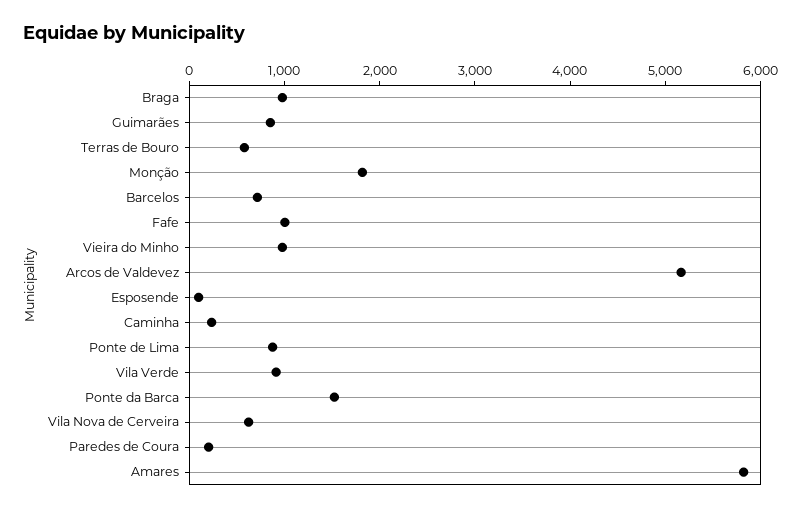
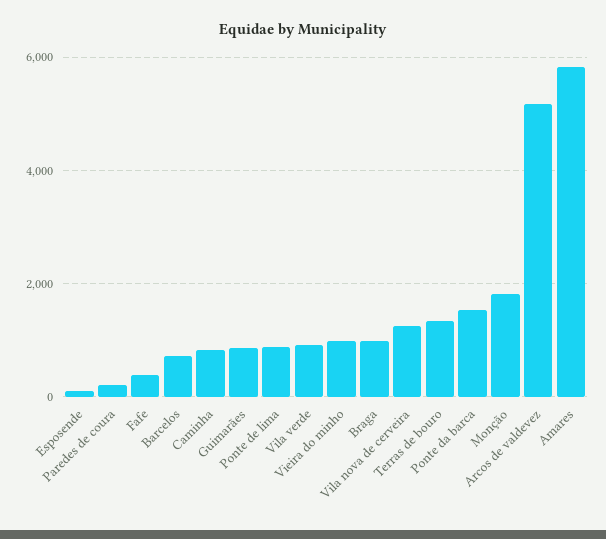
  {
    "Braga": 1000,
    "Guimarães": 800,
-   "Terras de Bouro": 600,
+   "Terras de Bouro": 1400,
    "Monção": 1800,
    "Barcelos": 800,
-   "Fafe": 1000,
+   "Fafe": 400,
    "Vieira do Minho": 1000,
    "Arcos de Valdevez": 5200,
    "Esposende": 200,
-   "Caminha": 200,
+   "Caminha": 800,
    "Ponte de Lima": 800,
    "Vila Verde": 1000,
    "Ponte da Barca": 1600,
-   "Vila Nova de Cerveira": 600,
+   "Vila Nova de Cerveira": 1200,
    "Paredes de Coura": 200,
    "Amares": 5800
  }

